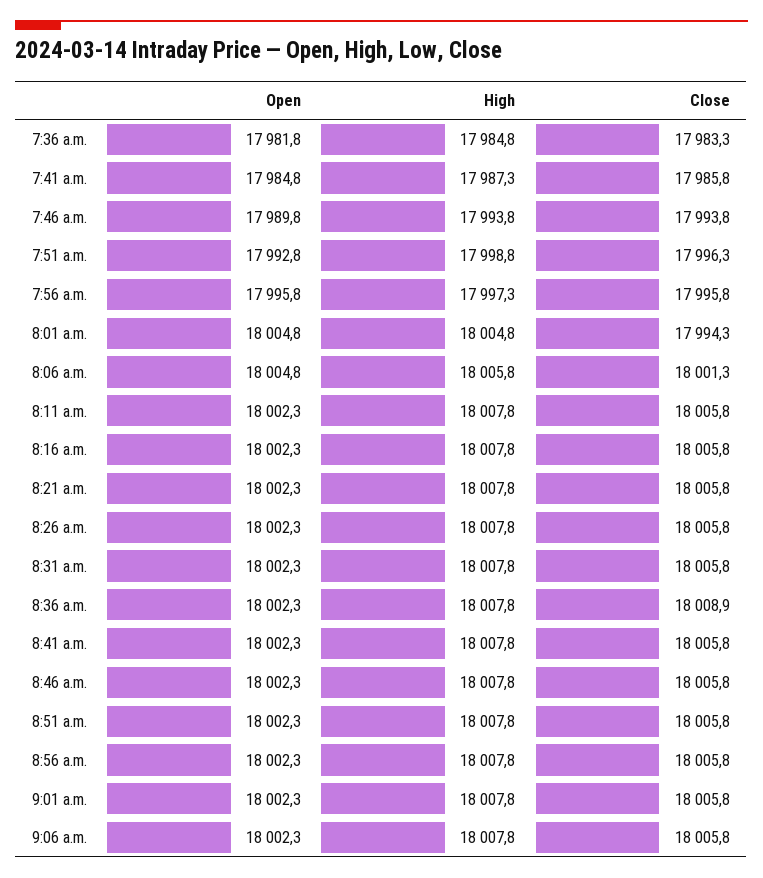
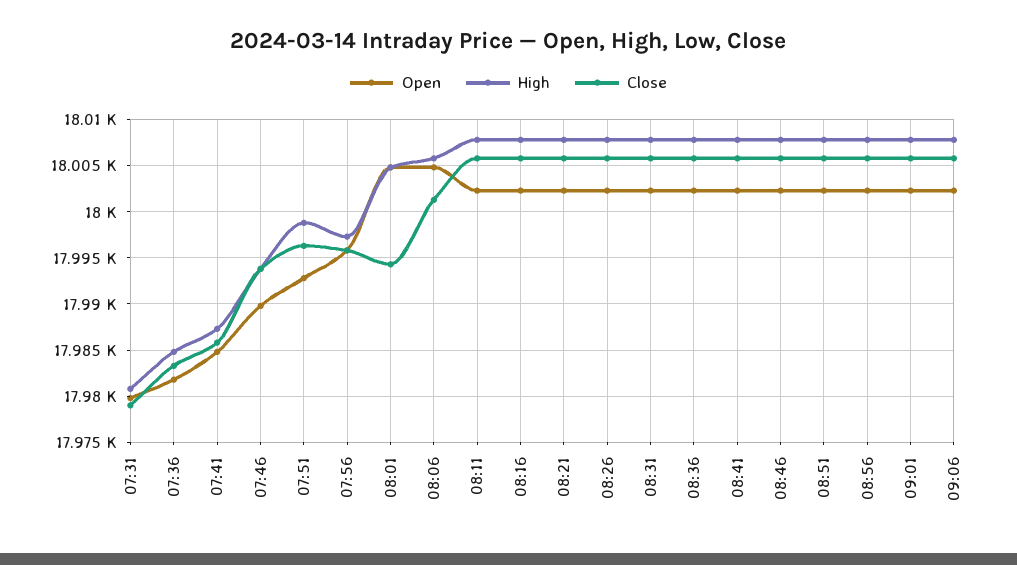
  {
    "Open": {
      "7:36 a.m.": 17981.8,
      "7:41 a.m.": 17984.8,
      "7:46 a.m.": 17989.8,
      "7:51 a.m.": 17992.8,
      "7:56 a.m.": 17995.8,
      "8:01 a.m.": 18004.8,
      "8:06 a.m.": 18004.8,
      "8:11 a.m.": 18002.3,
      "8:16 a.m.": 18002.3,
      "8:21 a.m.": 18002.3,
      "8:26 a.m.": 18002.3,
      "8:31 a.m.": 18002.3,
      "8:36 a.m.": 18002.3,
      "8:41 a.m.": 18002.3,
      "8:46 a.m.": 18002.3,
      "8:51 a.m.": 18002.3,
      "8:56 a.m.": 18002.3,
      "9:01 a.m.": 18002.3,
-     "9:06 a.m.": 18002.3
+     "9:06 a.m.": 18002.3,
+     "07:31": 17980
    },
    "High": {
      "7:36 a.m.": 17984.8,
      "7:41 a.m.": 17987.3,
      "7:46 a.m.": 17993.8,
      "7:51 a.m.": 17998.8,
      "7:56 a.m.": 17997.3,
      "8:01 a.m.": 18004.8,
      "8:06 a.m.": 18005.8,
      "8:11 a.m.": 18007.8,
      "8:16 a.m.": 18007.8,
      "8:21 a.m.": 18007.8,
      "8:26 a.m.": 18007.8,
      "8:31 a.m.": 18007.8,
      "8:36 a.m.": 18007.8,
      "8:41 a.m.": 18007.8,
      "8:46 a.m.": 18007.8,
      "8:51 a.m.": 18007.8,
      "8:56 a.m.": 18007.8,
      "9:01 a.m.": 18007.8,
-     "9:06 a.m.": 18007.8
+     "9:06 a.m.": 18007.8,
+     "07:31": 17981
    },
    "Close": {
      "7:36 a.m.": 17983.3,
      "7:41 a.m.": 17985.8,
      "7:46 a.m.": 17993.8,
      "7:51 a.m.": 17996.3,
      "7:56 a.m.": 17995.8,
      "8:01 a.m.": 17994.3,
      "8:06 a.m.": 18001.3,
      "8:11 a.m.": 18005.8,
      "8:16 a.m.": 18005.8,
      "8:21 a.m.": 18005.8,
      "8:26 a.m.": 18005.8,
      "8:31 a.m.": 18005.8,
-     "8:36 a.m.": 18008.9,
+     "8:36 a.m.": 18006,
      "8:41 a.m.": 18005.8,
      "8:46 a.m.": 18005.8,
      "8:51 a.m.": 18005.8,
      "8:56 a.m.": 18005.8,
      "9:01 a.m.": 18005.8,
-     "9:06 a.m.": 18005.8
+     "9:06 a.m.": 18005.8,
+     "07:31": 17979
    }
  }

